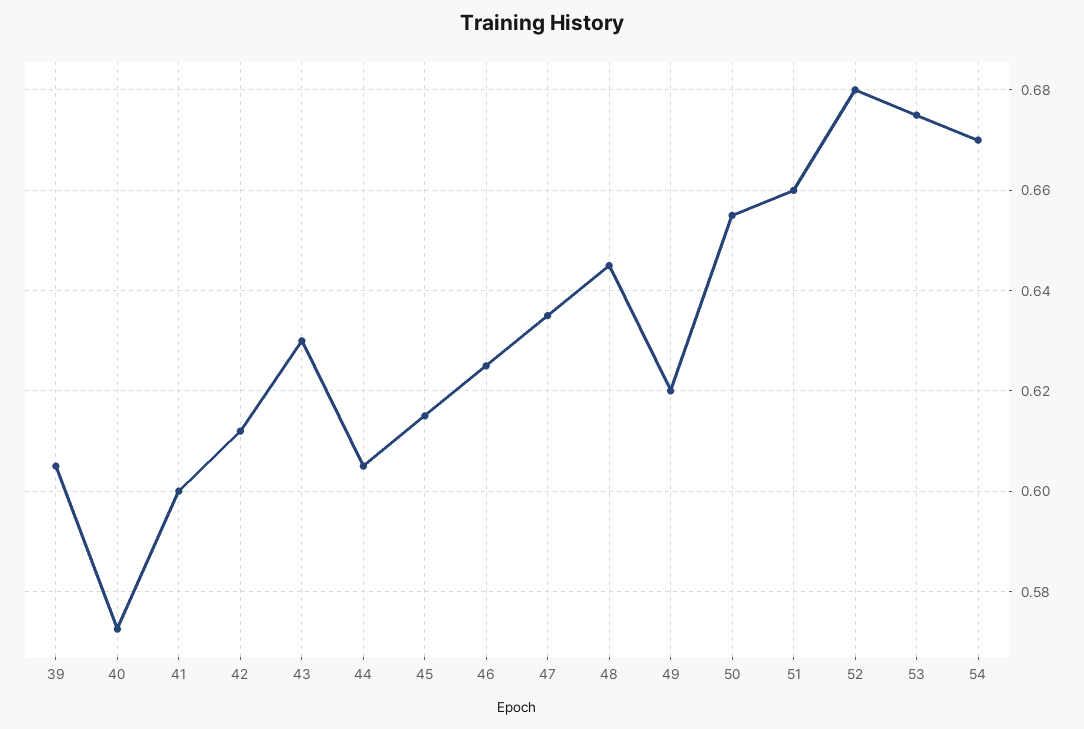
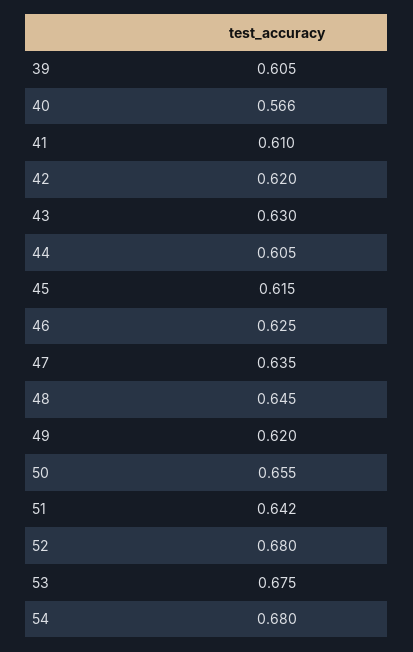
  {
    "39": 0.605,
-   "40": 0.572,
+   "40": 0.566,
-   "41": 0.6,
+   "41": 0.61,
-   "42": 0.612,
+   "42": 0.62,
    "43": 0.63,
    "44": 0.605,
    "45": 0.615,
    "46": 0.625,
    "47": 0.635,
    "48": 0.645,
    "49": 0.62,
    "50": 0.655,
-   "51": 0.66,
+   "51": 0.642,
    "52": 0.68,
    "53": 0.675,
-   "54": 0.67
+   "54": 0.68
  }

